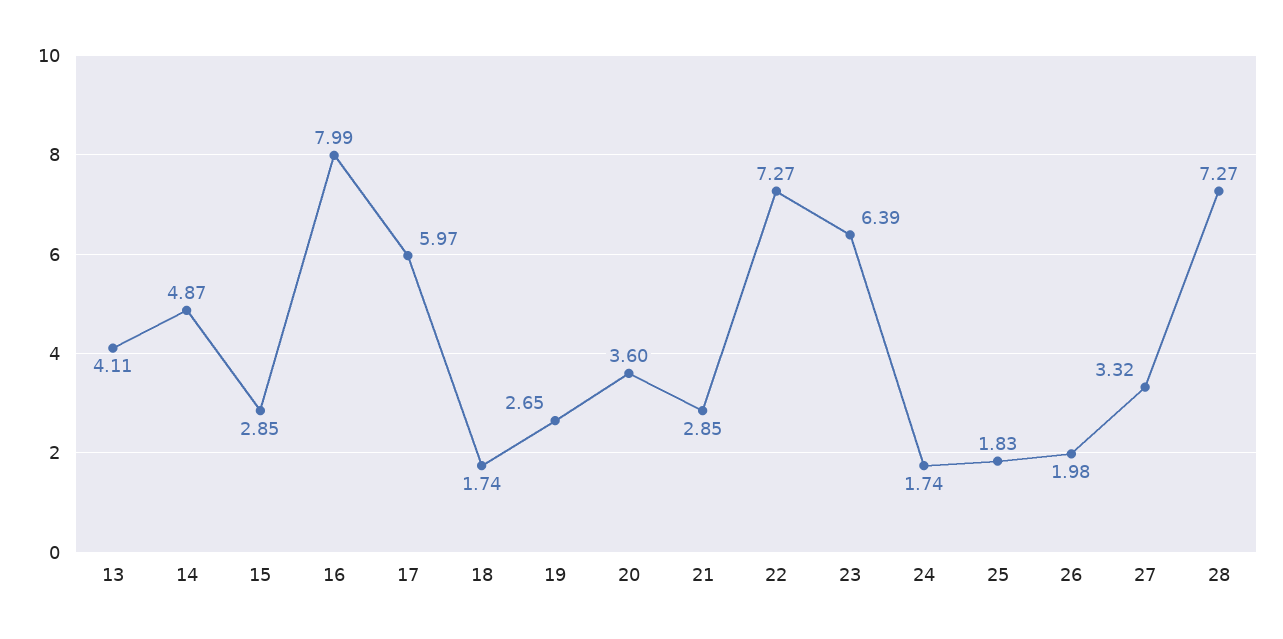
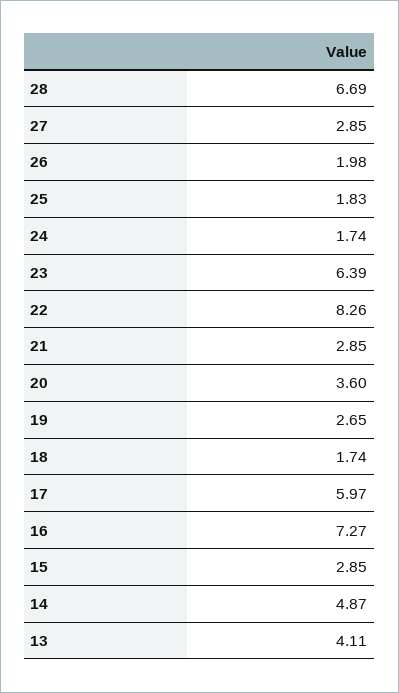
  {
    "13": 4.11,
    "14": 4.87,
    "15": 2.85,
-   "16": 7.99,
+   "16": 7.27,
    "17": 5.97,
    "18": 1.74,
    "19": 2.65,
    "20": 3.6,
    "21": 2.85,
-   "22": 7.27,
+   "22": 8.26,
    "23": 6.39,
    "24": 1.74,
    "25": 1.83,
    "26": 1.98,
-   "27": 3.32,
+   "27": 2.85,
-   "28": 7.27
+   "28": 6.69
  }

